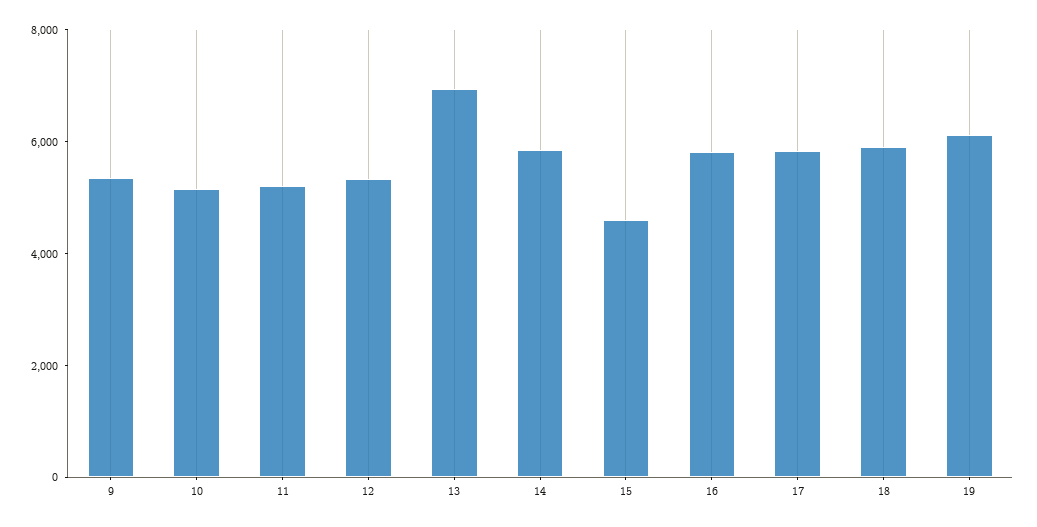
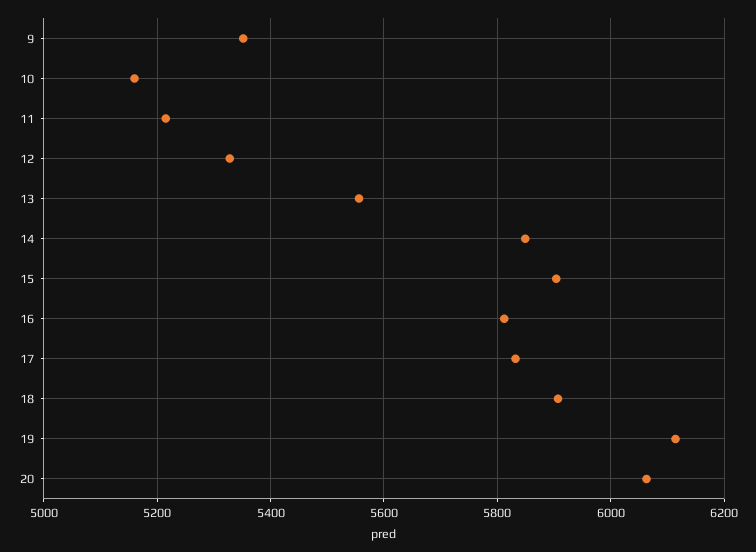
  {
    "9": 5360,
    "10": 5160,
    "11": 5220,
    "12": 5320,
-   "13": 7000,
+   "13": 5560,
    "14": 5840,
-   "15": 4500,
+   "15": 5900,
    "16": 5820,
    "17": 5840,
    "18": 5900,
-   "19": 6120
+   "19": 6120,
+   "20": 6060
  }

